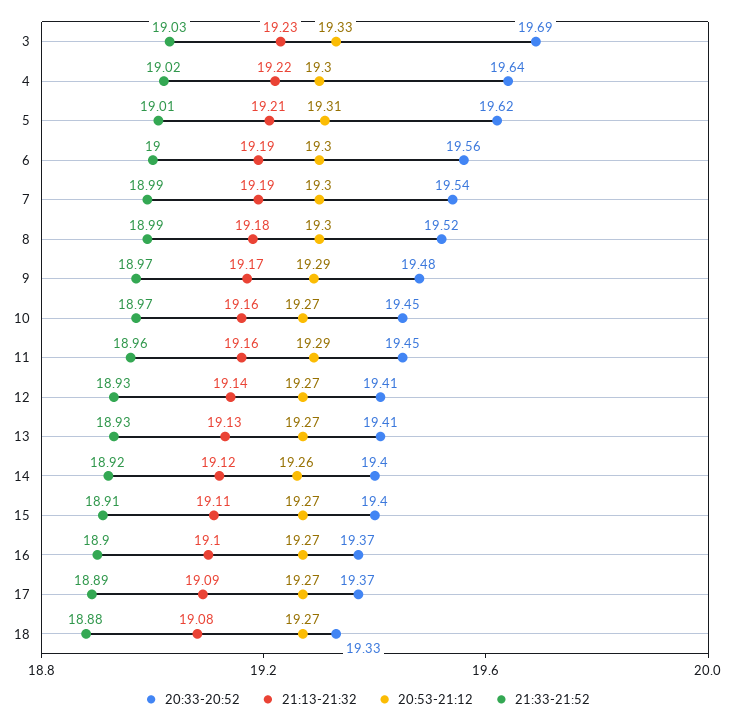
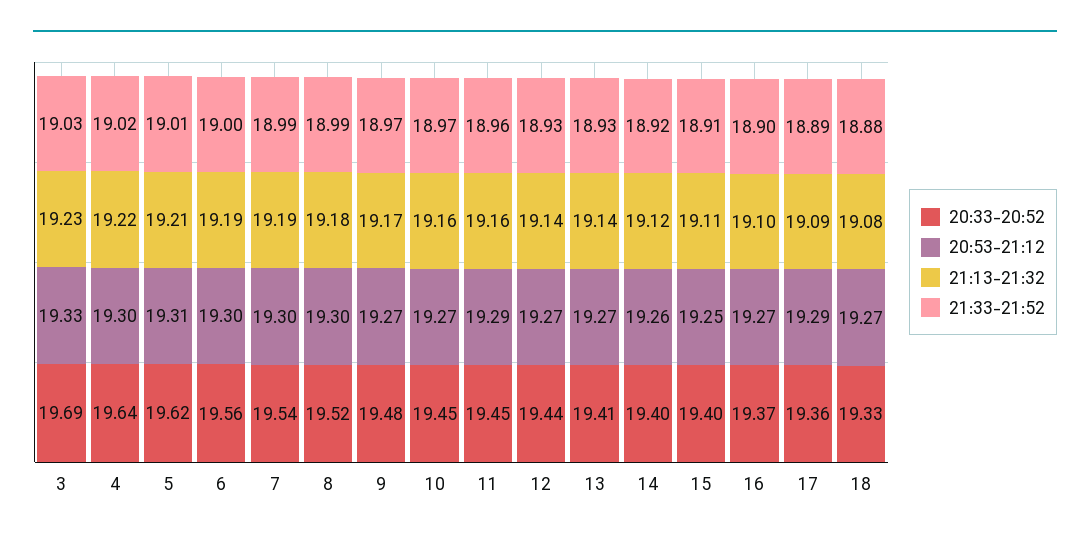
  {
    "20:33-20:52": {
      "3": 19.69,
      "4": 19.64,
      "5": 19.62,
      "6": 19.56,
      "7": 19.54,
      "8": 19.52,
      "9": 19.48,
      "10": 19.45,
      "11": 19.45,
-     "12": 19.41,
+     "12": 19.44,
      "13": 19.41,
      "14": 19.4,
      "15": 19.4,
      "16": 19.37,
-     "17": 19.37,
+     "17": 19.36,
      "18": 19.33
    },
    "21:13-21:32": {
      "3": 19.23,
      "4": 19.22,
      "5": 19.21,
      "6": 19.19,
      "7": 19.19,
      "8": 19.18,
      "9": 19.17,
      "10": 19.16,
      "11": 19.16,
      "12": 19.14,
-     "13": 19.13,
+     "13": 19.14,
      "14": 19.12,
      "15": 19.11,
      "16": 19.1,
      "17": 19.09,
      "18": 19.08
    },
    "20:53-21:12": {
      "3": 19.33,
      "4": 19.3,
      "5": 19.31,
      "6": 19.3,
      "7": 19.3,
      "8": 19.3,
-     "9": 19.29,
+     "9": 19.27,
      "10": 19.27,
      "11": 19.29,
      "12": 19.27,
      "13": 19.27,
      "14": 19.26,
-     "15": 19.27,
+     "15": 19.25,
      "16": 19.27,
-     "17": 19.27,
+     "17": 19.29,
      "18": 19.27
    },
    "21:33-21:52": {
      "3": 19.03,
      "4": 19.02,
      "5": 19.01,
      "6": 19,
      "7": 18.99,
      "8": 18.99,
      "9": 18.97,
      "10": 18.97,
      "11": 18.96,
      "12": 18.93,
      "13": 18.93,
      "14": 18.92,
      "15": 18.91,
      "16": 18.9,
      "17": 18.89,
      "18": 18.88
    }
  }

